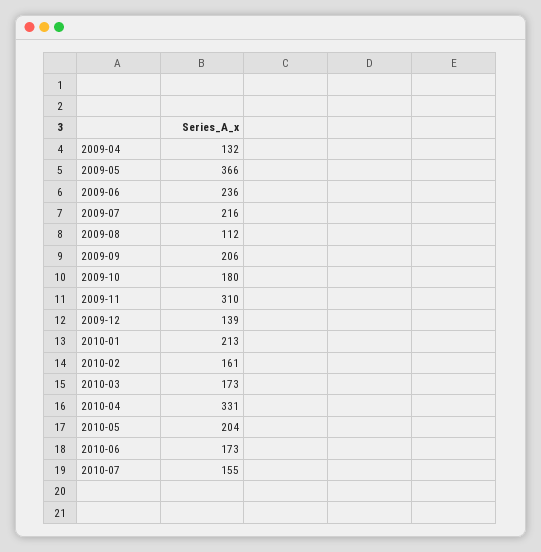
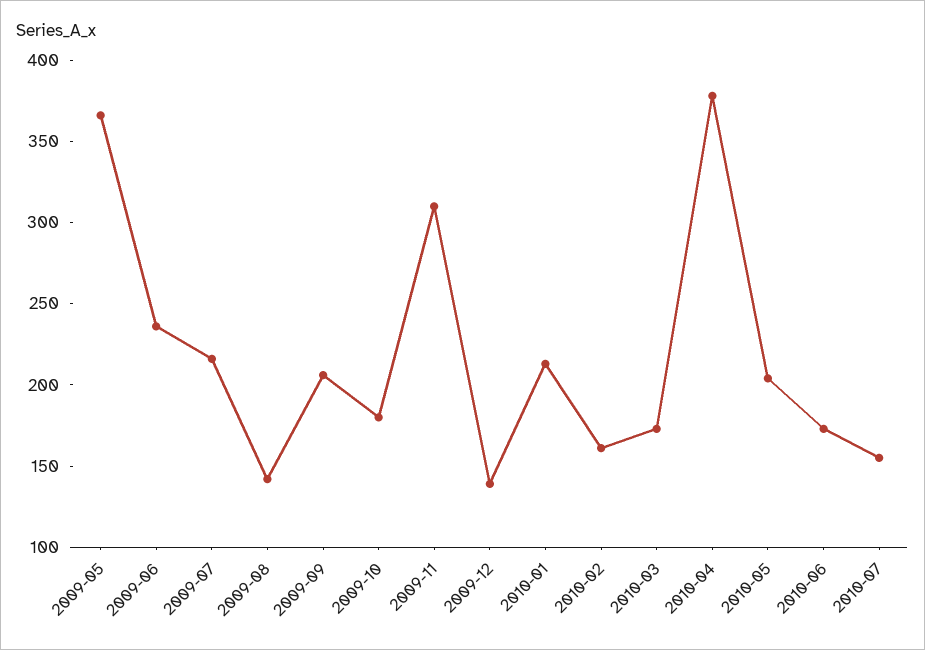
  {
-   "2009-04": 132,
    "2009-05": 366,
    "2009-06": 236,
    "2009-07": 216,
-   "2009-08": 112,
+   "2009-08": 140,
    "2009-09": 206,
    "2009-10": 180,
    "2009-11": 310,
    "2009-12": 139,
    "2010-01": 213,
    "2010-02": 161,
    "2010-03": 173,
-   "2010-04": 331,
+   "2010-04": 380,
    "2010-05": 204,
    "2010-06": 173,
    "2010-07": 155
  }

